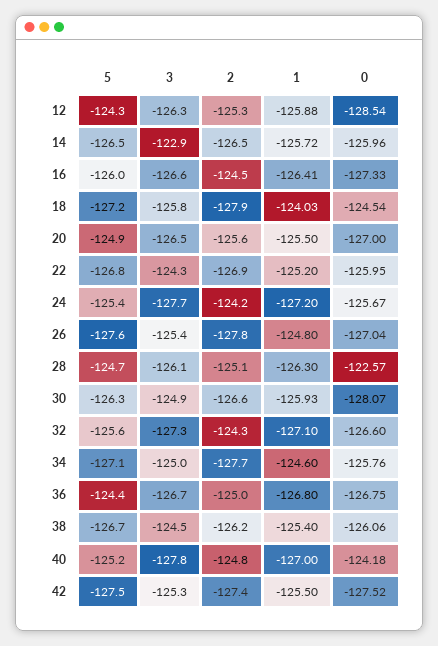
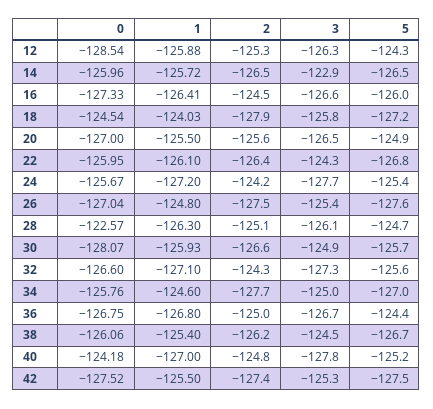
  {
    "5": {
      "12": -124.3,
      "14": -126.5,
      "16": -126,
      "18": -127.2,
      "20": -124.9,
      "22": -126.8,
      "24": -125.4,
      "26": -127.6,
      "28": -124.7,
-     "30": -126.3,
+     "30": -125.7,
      "32": -125.6,
-     "34": -127.1,
+     "34": -127,
      "36": -124.4,
      "38": -126.7,
      "40": -125.2,
      "42": -127.5
    },
    "3": {
      "12": -126.3,
      "14": -122.9,
      "16": -126.6,
      "18": -125.8,
      "20": -126.5,
      "22": -124.3,
      "24": -127.7,
      "26": -125.4,
      "28": -126.1,
      "30": -124.9,
      "32": -127.3,
      "34": -125,
      "36": -126.7,
      "38": -124.5,
      "40": -127.8,
      "42": -125.3
    },
    "2": {
      "12": -125.3,
      "14": -126.5,
      "16": -124.5,
      "18": -127.9,
      "20": -125.6,
-     "22": -126.9,
+     "22": -126.4,
      "24": -124.2,
-     "26": -127.8,
+     "26": -127.5,
      "28": -125.1,
      "30": -126.6,
      "32": -124.3,
      "34": -127.7,
      "36": -125,
      "38": -126.2,
      "40": -124.8,
      "42": -127.4
    },
    "1": {
      "12": -125.88,
      "14": -125.72,
      "16": -126.41,
      "18": -124.03,
      "20": -125.5,
-     "22": -125.2,
+     "22": -126.1,
      "24": -127.2,
      "26": -124.8,
      "28": -126.3,
      "30": -125.93,
      "32": -127.1,
      "34": -124.6,
      "36": -126.8,
      "38": -125.4,
      "40": -127,
      "42": -125.5
    },
    "0": {
      "12": -128.54,
      "14": -125.96,
      "16": -127.33,
      "18": -124.54,
      "20": -127,
      "22": -125.95,
      "24": -125.67,
      "26": -127.04,
      "28": -122.57,
      "30": -128.07,
      "32": -126.6,
      "34": -125.76,
      "36": -126.75,
      "38": -126.06,
      "40": -124.18,
      "42": -127.52
    }
  }

